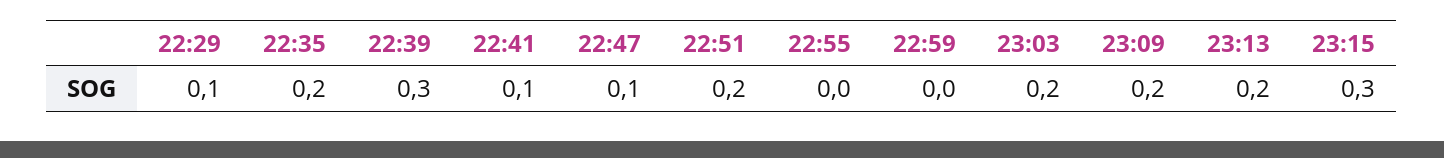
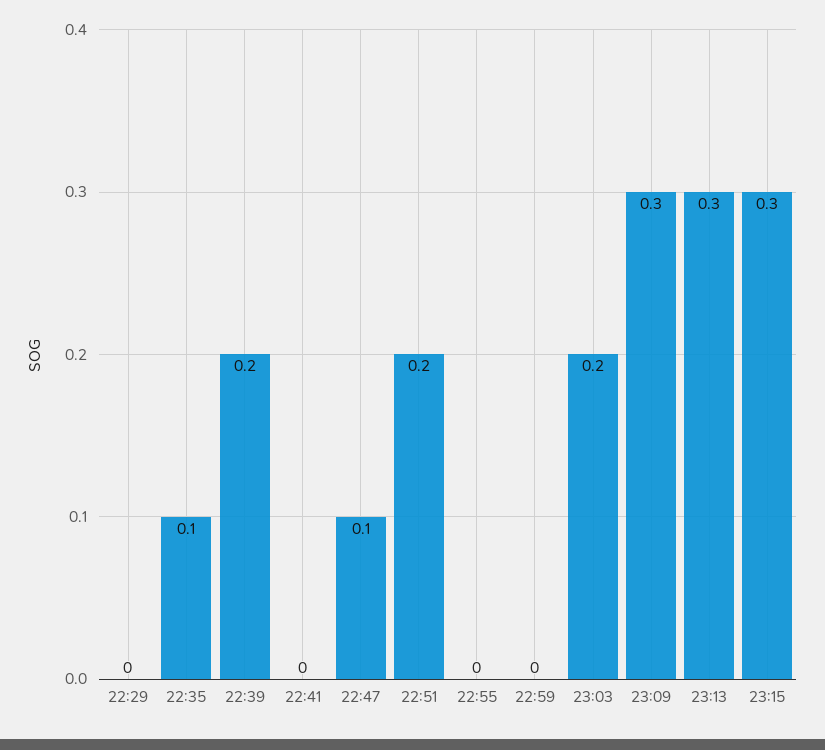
  {
-   "22:29": 0.1,
+   "22:29": 0,
-   "22:35": 0.2,
+   "22:35": 0.1,
-   "22:39": 0.3,
+   "22:39": 0.2,
-   "22:41": 0.1,
+   "22:41": 0,
    "22:47": 0.1,
    "22:51": 0.2,
    "22:55": 0,
    "22:59": 0,
    "23:03": 0.2,
-   "23:09": 0.2,
+   "23:09": 0.3,
-   "23:13": 0.2,
+   "23:13": 0.3,
    "23:15": 0.3
  }

